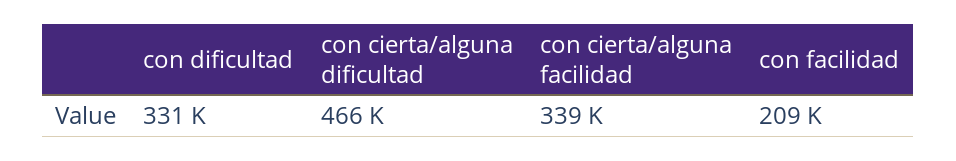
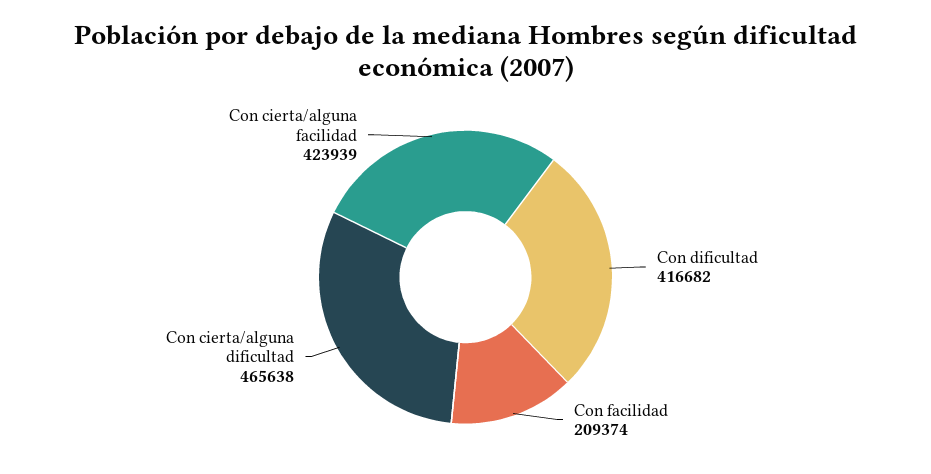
  {
-   "con dificultad": 331000,
+   "con dificultad": 416682,
    "con cierta/alguna dificultad": 465638,
-   "con cierta/alguna facilidad": 339000,
+   "con cierta/alguna facilidad": 423939,
    "con facilidad": 209374
  }

